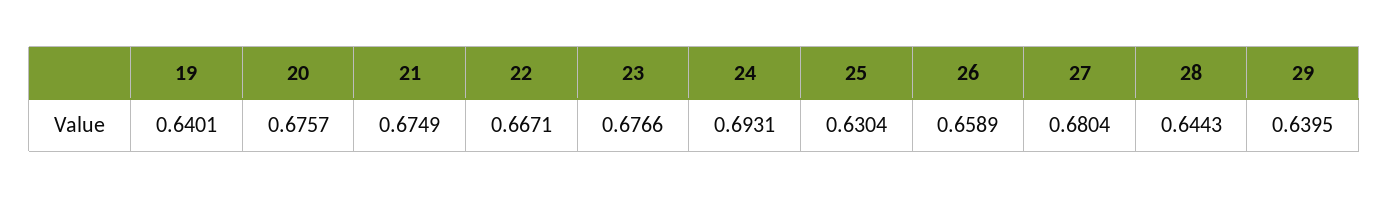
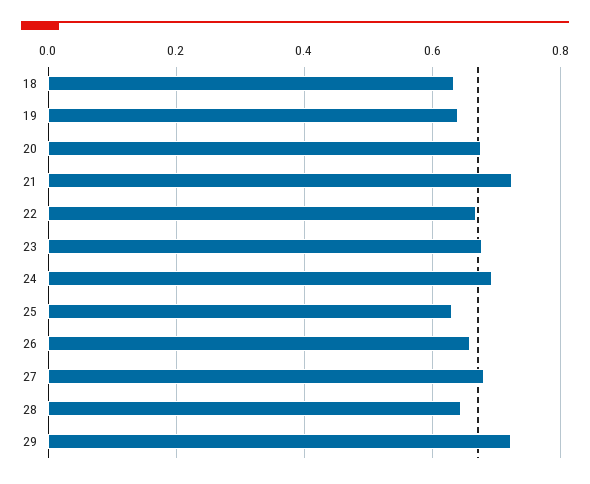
  {
    "19": 0.6401,
    "20": 0.6757,
-   "21": 0.6749,
+   "21": 0.72,
    "22": 0.6671,
    "23": 0.6766,
    "24": 0.6931,
    "25": 0.6304,
    "26": 0.6589,
    "27": 0.6804,
    "28": 0.6443,
-   "29": 0.6395
+   "29": 0.72,
+   "18": 0.64
  }

